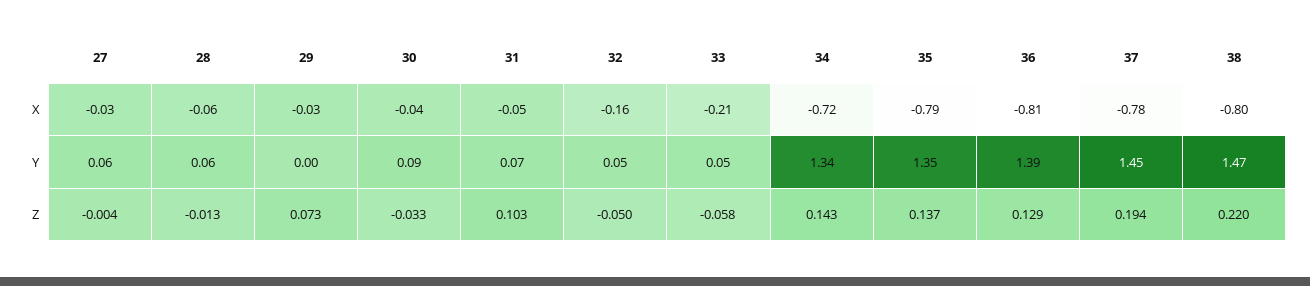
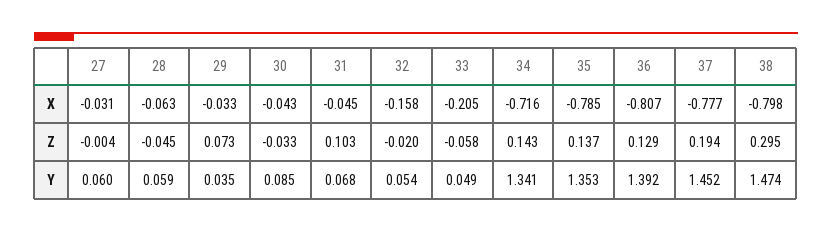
  {
    "27": {
      "X": -0.031,
      "Y": 0.06,
      "Z": -0.004
    },
    "28": {
      "X": -0.063,
      "Y": 0.059,
-     "Z": -0.013
+     "Z": -0.045
    },
    "29": {
      "X": -0.033,
-     "Y": 0,
+     "Y": 0.035,
      "Z": 0.073
    },
    "30": {
      "X": -0.043,
      "Y": 0.085,
      "Z": -0.033
    },
    "31": {
      "X": -0.045,
      "Y": 0.068,
      "Z": 0.103
    },
    "32": {
      "X": -0.158,
      "Y": 0.054,
-     "Z": -0.05
+     "Z": -0.02
    },
    "33": {
      "X": -0.205,
      "Y": 0.049,
      "Z": -0.058
    },
    "34": {
      "X": -0.716,
      "Y": 1.341,
      "Z": 0.143
    },
    "35": {
      "X": -0.785,
      "Y": 1.353,
      "Z": 0.137
    },
    "36": {
      "X": -0.807,
      "Y": 1.392,
      "Z": 0.129
    },
    "37": {
      "X": -0.777,
      "Y": 1.452,
      "Z": 0.194
    },
    "38": {
      "X": -0.798,
      "Y": 1.474,
-     "Z": 0.22
+     "Z": 0.295
    }
  }

